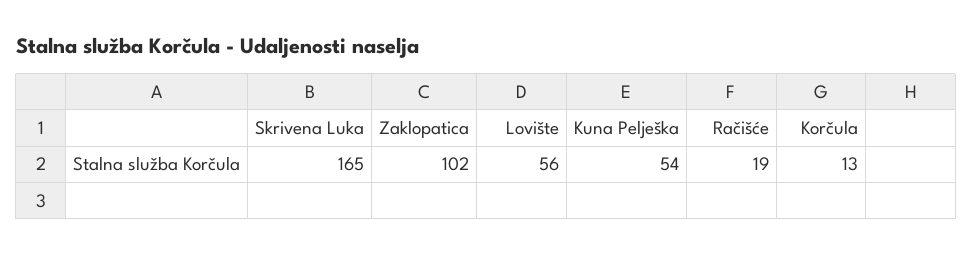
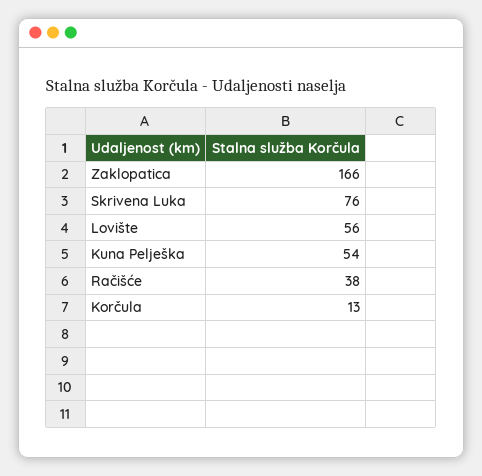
  {
-   "Skrivena Luka": 165,
+   "Skrivena Luka": 76,
-   "Zaklopatica": 102,
+   "Zaklopatica": 166,
    "Lovište": 56,
    "Kuna Pelješka": 54,
-   "Račišće": 19,
+   "Račišće": 38,
    "Korčula": 13
  }

